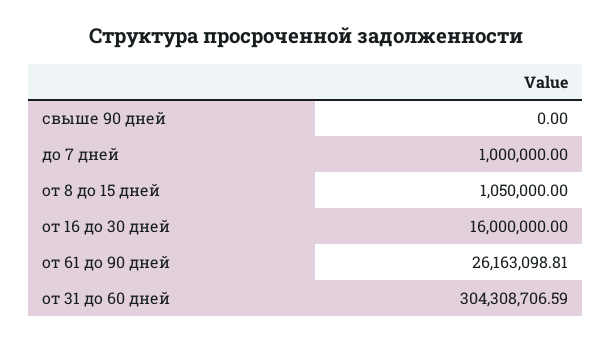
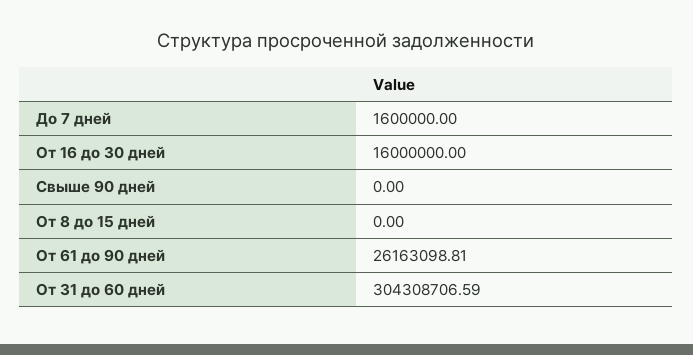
  {
    "свыше 90 дней": 0,
-   "до 7 дней": 1000000,
+   "до 7 дней": 1600000,
-   "от 8 до 15 дней": 1050000,
+   "от 8 до 15 дней": 0,
    "от 16 до 30 дней": 16000000,
    "от 61 до 90 дней": 26163098.81,
    "от 31 до 60 дней": 304308706.59
  }

